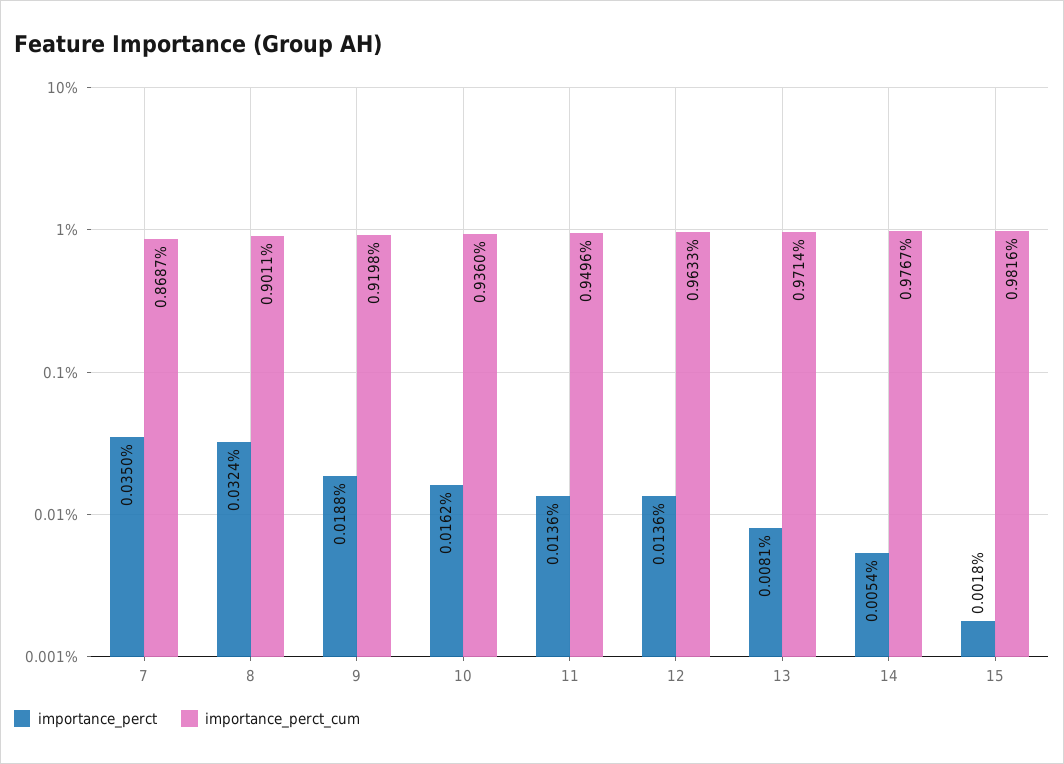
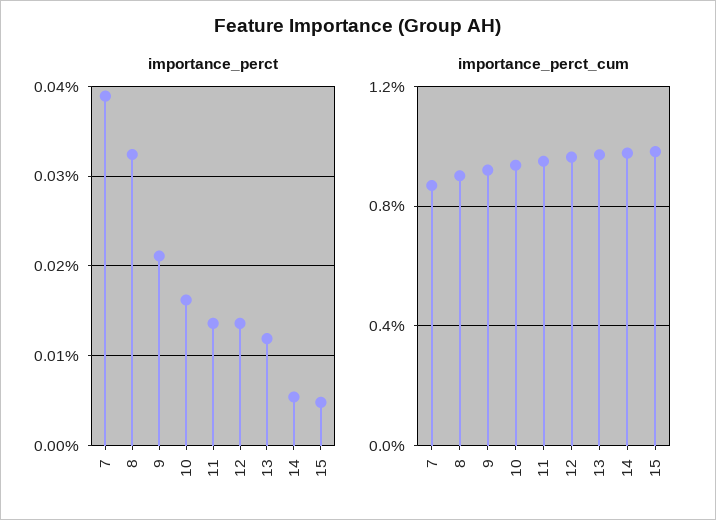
  {
    "importance_perct": {
-     "7": 0.035,
+     "7": 0.039,
      "8": 0.0324,
-     "9": 0.0188,
+     "9": 0.021,
      "10": 0.0162,
      "11": 0.0136,
      "12": 0.0136,
-     "13": 0.0081,
+     "13": 0.012,
      "14": 0.0054,
-     "15": 0.0018
+     "15": 0.005
    },
    "importance_perct_cum": {
      "7": 0.8687,
      "8": 0.9011,
      "9": 0.9198,
      "10": 0.936,
      "11": 0.9496,
      "12": 0.9633,
      "13": 0.9714,
      "14": 0.9767,
      "15": 0.9816
    }
  }

